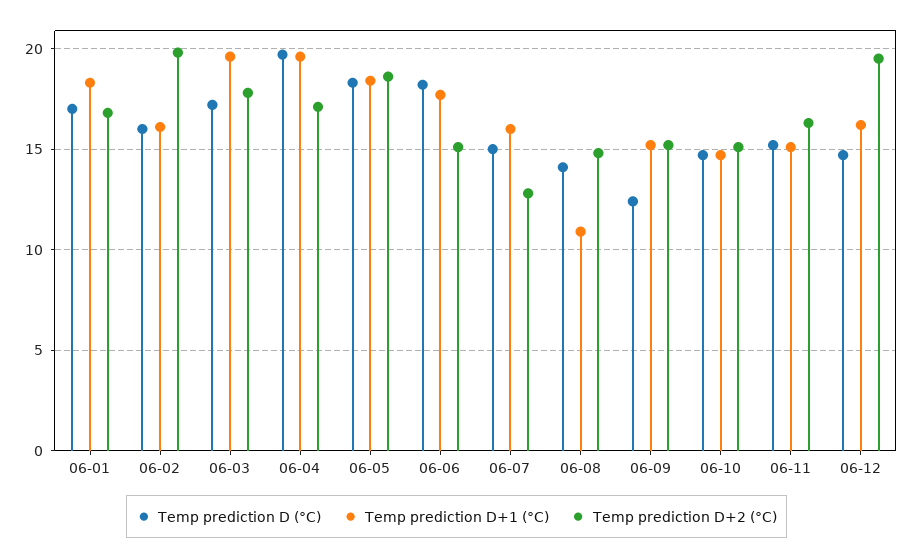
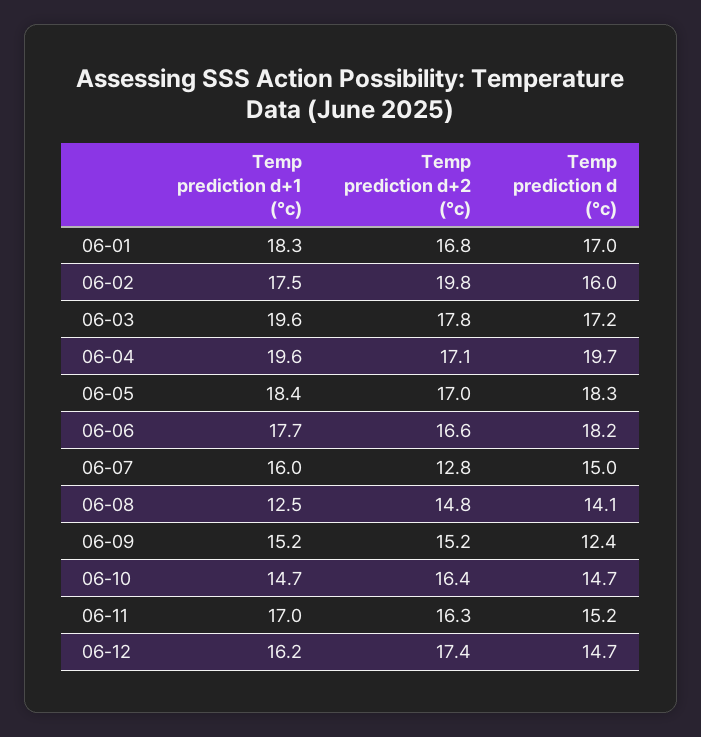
  {
    "Temp prediction D (°C)": {
      "06-01": 17,
      "06-02": 16,
      "06-03": 17.2,
      "06-04": 19.7,
      "06-05": 18.3,
      "06-06": 18.2,
      "06-07": 15,
      "06-08": 14.1,
      "06-09": 12.4,
      "06-10": 14.7,
      "06-11": 15.2,
      "06-12": 14.7
    },
    "Temp prediction D+1 (°C)": {
      "06-01": 18.3,
-     "06-02": 16,
+     "06-02": 17.5,
      "06-03": 19.6,
      "06-04": 19.6,
      "06-05": 18.4,
      "06-06": 17.7,
      "06-07": 16,
-     "06-08": 11,
+     "06-08": 12.5,
      "06-09": 15.2,
      "06-10": 14.7,
-     "06-11": 15,
+     "06-11": 17,
      "06-12": 16.2
    },
    "Temp prediction D+2 (°C)": {
      "06-01": 16.8,
      "06-02": 19.8,
      "06-03": 17.8,
      "06-04": 17.1,
-     "06-05": 18.5,
+     "06-05": 17,
-     "06-06": 15,
+     "06-06": 16.6,
      "06-07": 12.8,
      "06-08": 14.8,
      "06-09": 15.2,
-     "06-10": 15,
+     "06-10": 16.4,
      "06-11": 16.3,
-     "06-12": 19.5
+     "06-12": 17.4
    }
  }

